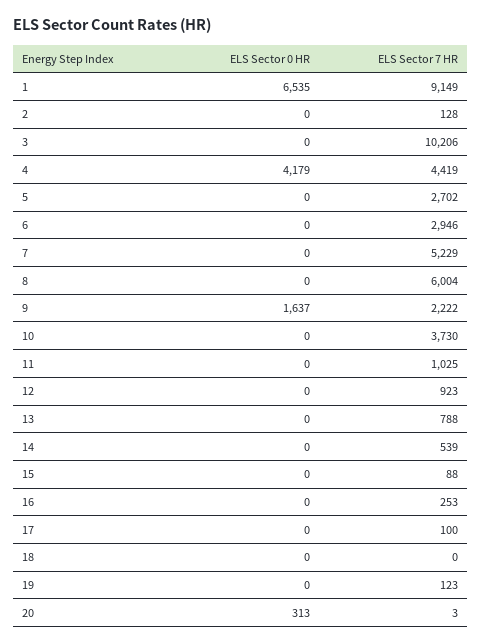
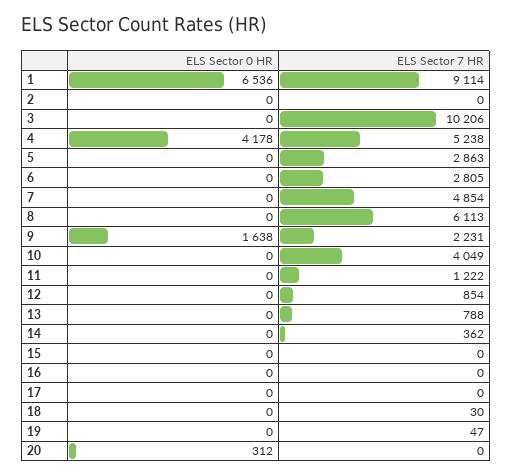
  {
    "ELS Sector 0 HR": {
-     "1": 6535,
+     "1": 6536,
      "2": 0,
      "3": 0,
-     "4": 4179,
+     "4": 4178,
      "5": 0,
      "6": 0,
      "7": 0,
      "8": 0,
-     "9": 1637,
+     "9": 1638,
      "10": 0,
      "11": 0,
      "12": 0,
      "13": 0,
      "14": 0,
      "15": 0,
      "16": 0,
      "17": 0,
      "18": 0,
      "19": 0,
-     "20": 313
+     "20": 312
    },
    "ELS Sector 7 HR": {
-     "1": 9149,
+     "1": 9114,
-     "2": 128,
+     "2": 0,
      "3": 10206,
-     "4": 4419,
+     "4": 5238,
-     "5": 2702,
+     "5": 2863,
-     "6": 2946,
+     "6": 2805,
-     "7": 5229,
+     "7": 4854,
-     "8": 6004,
+     "8": 6113,
-     "9": 2222,
+     "9": 2231,
-     "10": 3730,
+     "10": 4049,
-     "11": 1025,
+     "11": 1222,
-     "12": 923,
+     "12": 854,
      "13": 788,
-     "14": 539,
+     "14": 362,
-     "15": 88,
+     "15": 0,
-     "16": 253,
+     "16": 0,
-     "17": 100,
+     "17": 0,
-     "18": 0,
+     "18": 30,
-     "19": 123,
+     "19": 47,
-     "20": 3
+     "20": 0
    }
  }

